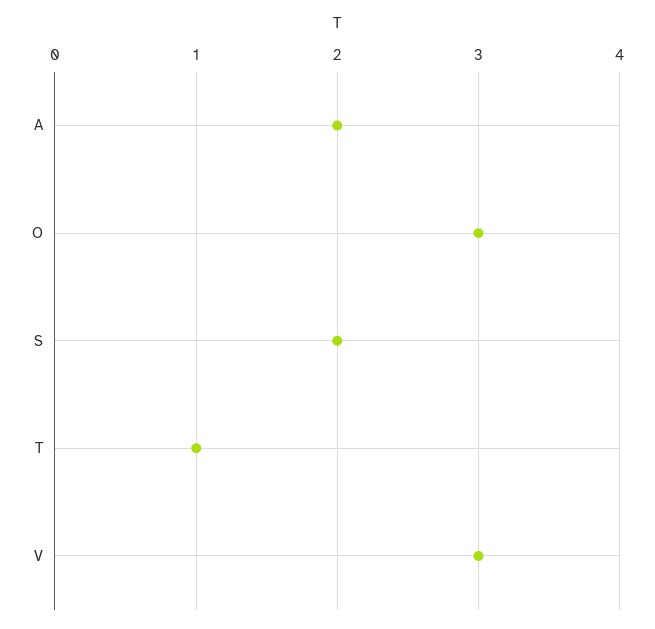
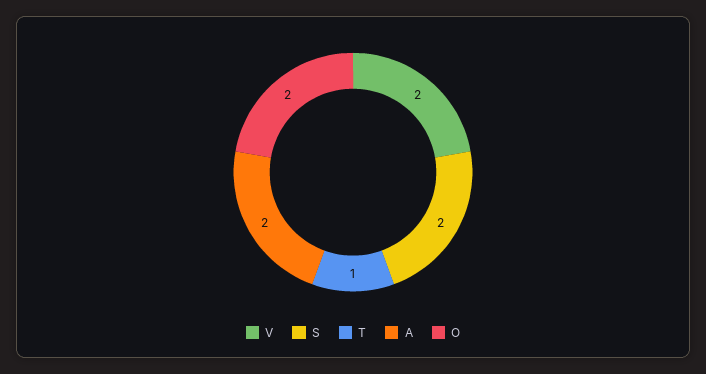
  {
    "A": 2,
-   "O": 3,
+   "O": 2,
    "S": 2,
    "T": 1,
-   "V": 3
+   "V": 2
  }

